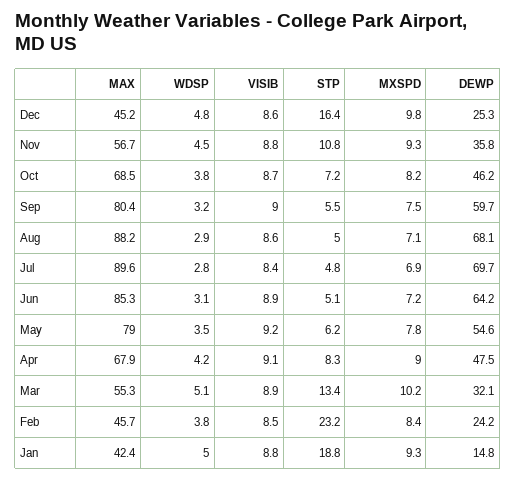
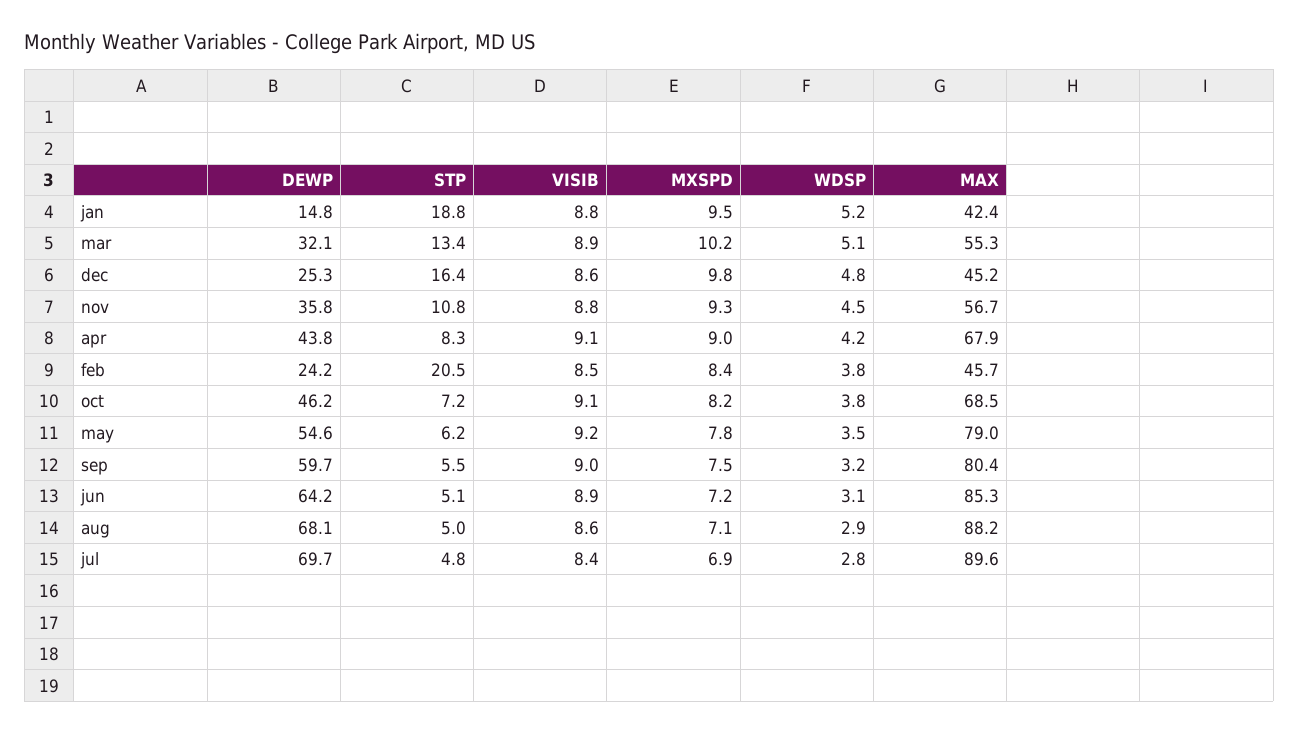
  {
    "MAX": {
      "Dec": 45.2,
      "Nov": 56.7,
      "Oct": 68.5,
      "Sep": 80.4,
      "Aug": 88.2,
      "Jul": 89.6,
      "Jun": 85.3,
      "May": 79,
      "Apr": 67.9,
      "Mar": 55.3,
      "Feb": 45.7,
      "Jan": 42.4
    },
    "WDSP": {
      "Dec": 4.8,
      "Nov": 4.5,
      "Oct": 3.8,
      "Sep": 3.2,
      "Aug": 2.9,
      "Jul": 2.8,
      "Jun": 3.1,
      "May": 3.5,
      "Apr": 4.2,
      "Mar": 5.1,
      "Feb": 3.8,
-     "Jan": 5
+     "Jan": 5.2
    },
    "VISIB": {
      "Dec": 8.6,
      "Nov": 8.8,
-     "Oct": 8.7,
+     "Oct": 9.1,
      "Sep": 9,
      "Aug": 8.6,
      "Jul": 8.4,
      "Jun": 8.9,
      "May": 9.2,
      "Apr": 9.1,
      "Mar": 8.9,
      "Feb": 8.5,
      "Jan": 8.8
    },
    "STP": {
      "Dec": 16.4,
      "Nov": 10.8,
      "Oct": 7.2,
      "Sep": 5.5,
      "Aug": 5,
      "Jul": 4.8,
      "Jun": 5.1,
      "May": 6.2,
      "Apr": 8.3,
      "Mar": 13.4,
-     "Feb": 23.2,
+     "Feb": 20.5,
      "Jan": 18.8
    },
    "MXSPD": {
      "Dec": 9.8,
      "Nov": 9.3,
      "Oct": 8.2,
      "Sep": 7.5,
      "Aug": 7.1,
      "Jul": 6.9,
      "Jun": 7.2,
      "May": 7.8,
      "Apr": 9,
      "Mar": 10.2,
      "Feb": 8.4,
-     "Jan": 9.3
+     "Jan": 9.5
    },
    "DEWP": {
      "Dec": 25.3,
      "Nov": 35.8,
      "Oct": 46.2,
      "Sep": 59.7,
      "Aug": 68.1,
      "Jul": 69.7,
      "Jun": 64.2,
      "May": 54.6,
-     "Apr": 47.5,
+     "Apr": 43.8,
      "Mar": 32.1,
      "Feb": 24.2,
      "Jan": 14.8
    }
  }

